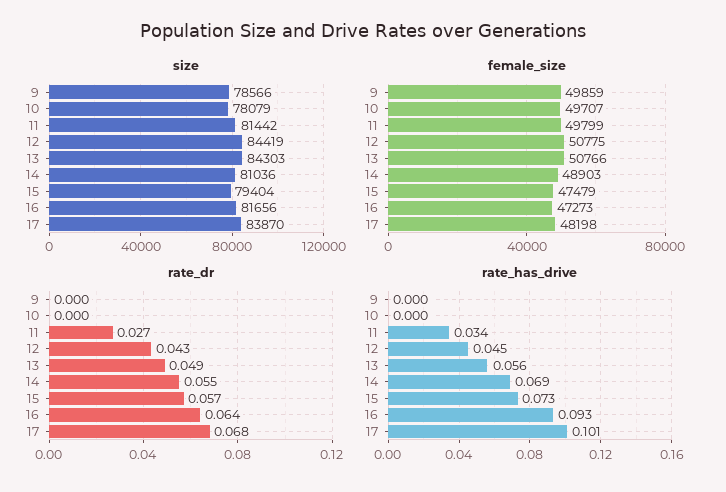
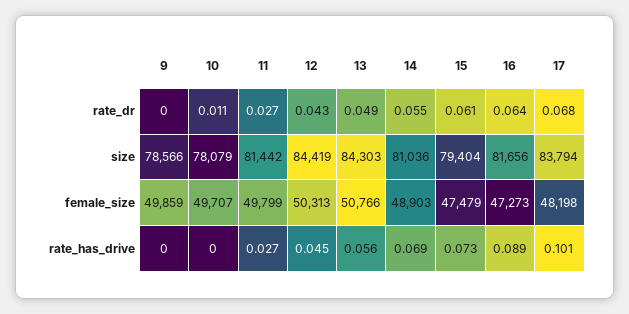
  {
    "size": {
      "9": 78566,
      "10": 78079,
      "11": 81442,
      "12": 84419,
      "13": 84303,
      "14": 81036,
      "15": 79404,
      "16": 81656,
-     "17": 83870
+     "17": 83794
    },
    "female_size": {
      "9": 49859,
      "10": 49707,
      "11": 49799,
-     "12": 50775,
+     "12": 50313,
      "13": 50766,
      "14": 48903,
      "15": 47479,
      "16": 47273,
      "17": 48198
    },
    "rate_dr": {
      "9": 0,
-     "10": 0,
+     "10": 0.011,
      "11": 0.027,
      "12": 0.043,
      "13": 0.049,
      "14": 0.055,
-     "15": 0.057,
+     "15": 0.061,
      "16": 0.064,
      "17": 0.068
    },
    "rate_has_drive": {
      "9": 0,
      "10": 0,
-     "11": 0.034,
+     "11": 0.027,
      "12": 0.045,
      "13": 0.056,
      "14": 0.069,
      "15": 0.073,
-     "16": 0.093,
+     "16": 0.089,
      "17": 0.101
    }
  }

